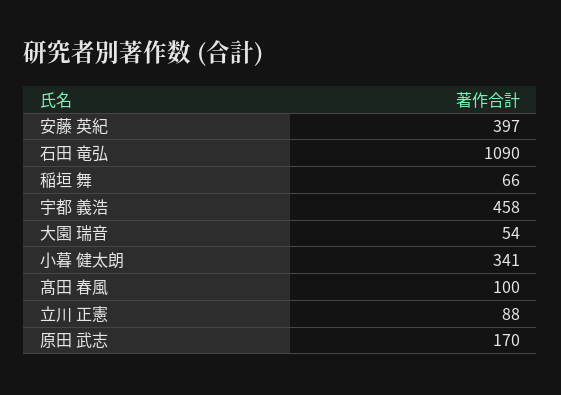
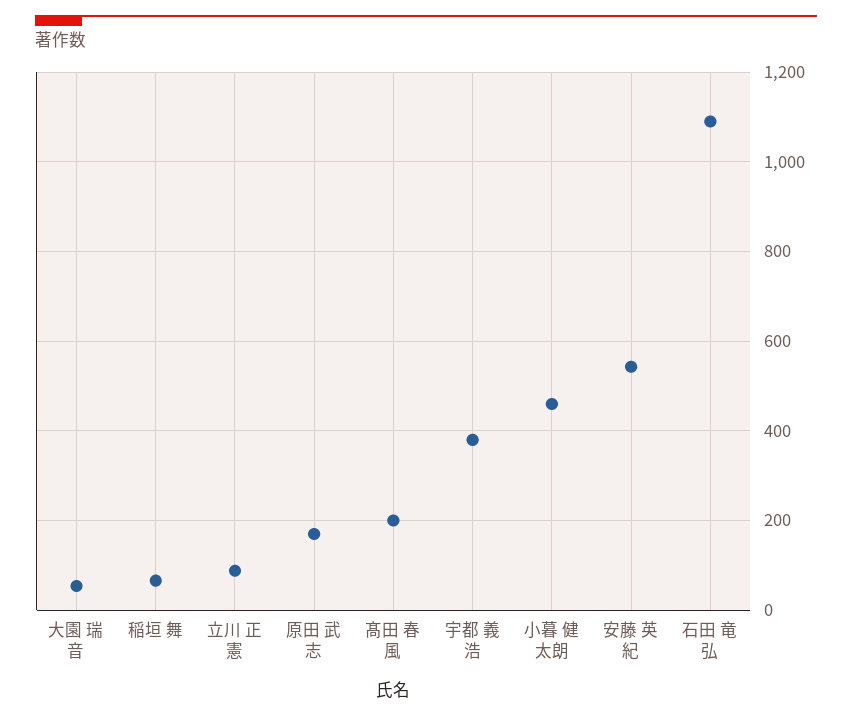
  {
-   "安藤 英紀": 397,
+   "安藤 英紀": 540,
    "石田 竜弘": 1090,
    "稲垣 舞": 66,
-   "宇都 義浩": 458,
+   "宇都 義浩": 380,
    "大園 瑞音": 54,
-   "小暮 健太朗": 341,
+   "小暮 健太朗": 460,
-   "髙田 春風": 100,
+   "髙田 春風": 200,
    "立川 正憲": 88,
    "原田 武志": 170
  }

